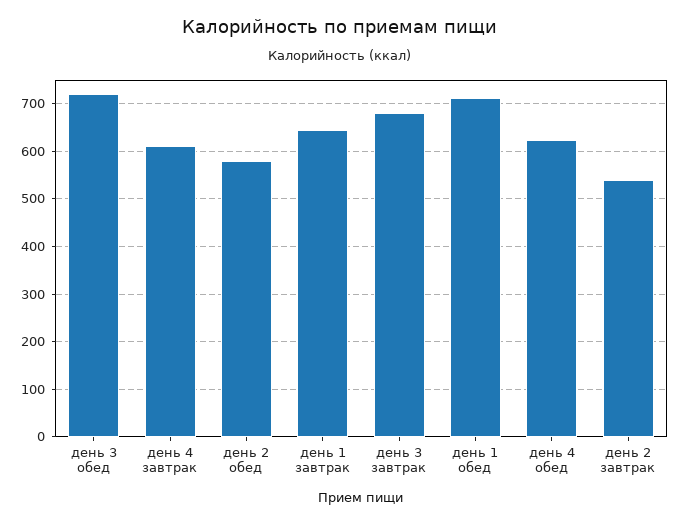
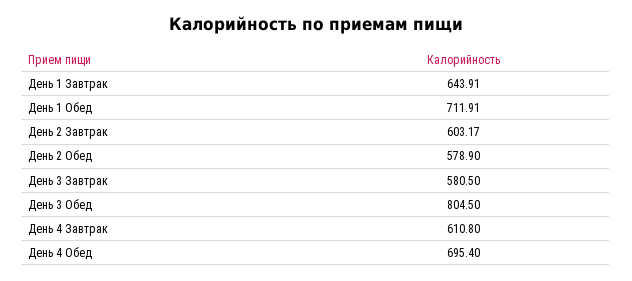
  {
-   "день 3 обед": 720,
+   "день 3 обед": 804.5,
    "день 4 завтрак": 610.8,
    "день 2 обед": 578.9,
    "день 1 завтрак": 643.91,
-   "день 3 завтрак": 680,
+   "день 3 завтрак": 580.5,
    "день 1 обед": 711.91,
-   "день 4 обед": 620,
+   "день 4 обед": 695.4,
-   "день 2 завтрак": 540
+   "день 2 завтрак": 603.17
  }

